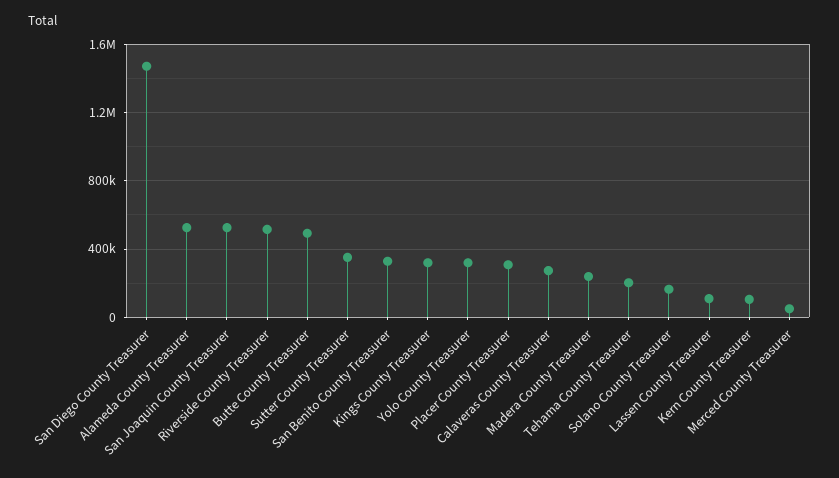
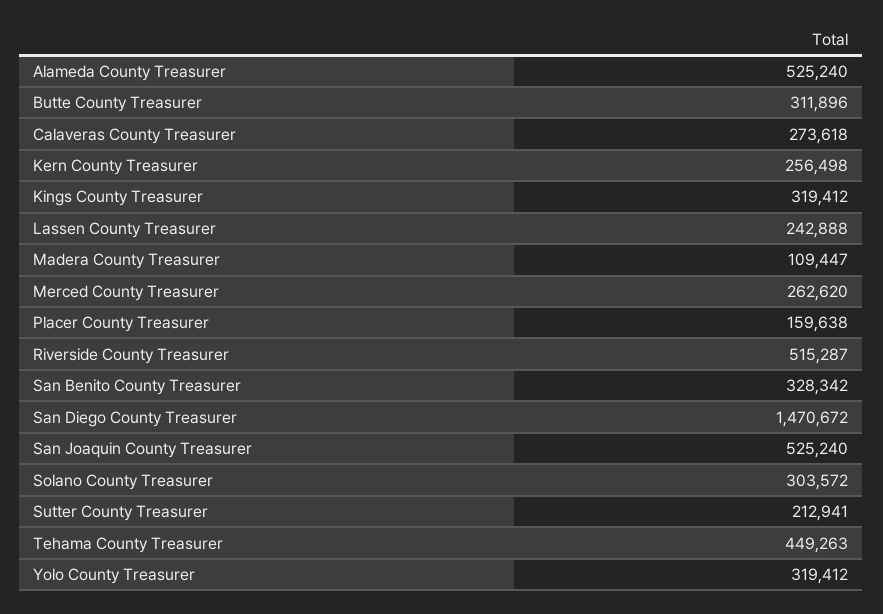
  {
    "San Diego County Treasurer": 1470672,
    "Alameda County Treasurer": 525240,
    "San Joaquin County Treasurer": 525240,
    "Riverside County Treasurer": 515287,
-   "Butte County Treasurer": 500000,
+   "Butte County Treasurer": 311896,
-   "Sutter County Treasurer": 350000,
+   "Sutter County Treasurer": 212941,
    "San Benito County Treasurer": 328342,
    "Kings County Treasurer": 319412,
    "Yolo County Treasurer": 319412,
-   "Placer County Treasurer": 300000,
+   "Placer County Treasurer": 159638,
    "Calaveras County Treasurer": 273618,
-   "Madera County Treasurer": 250000,
+   "Madera County Treasurer": 109447,
-   "Tehama County Treasurer": 200000,
+   "Tehama County Treasurer": 449263,
-   "Solano County Treasurer": 150000,
+   "Solano County Treasurer": 303572,
-   "Lassen County Treasurer": 100000,
+   "Lassen County Treasurer": 242888,
-   "Kern County Treasurer": 100000,
+   "Kern County Treasurer": 256498,
-   "Merced County Treasurer": 50000
+   "Merced County Treasurer": 262620
  }

